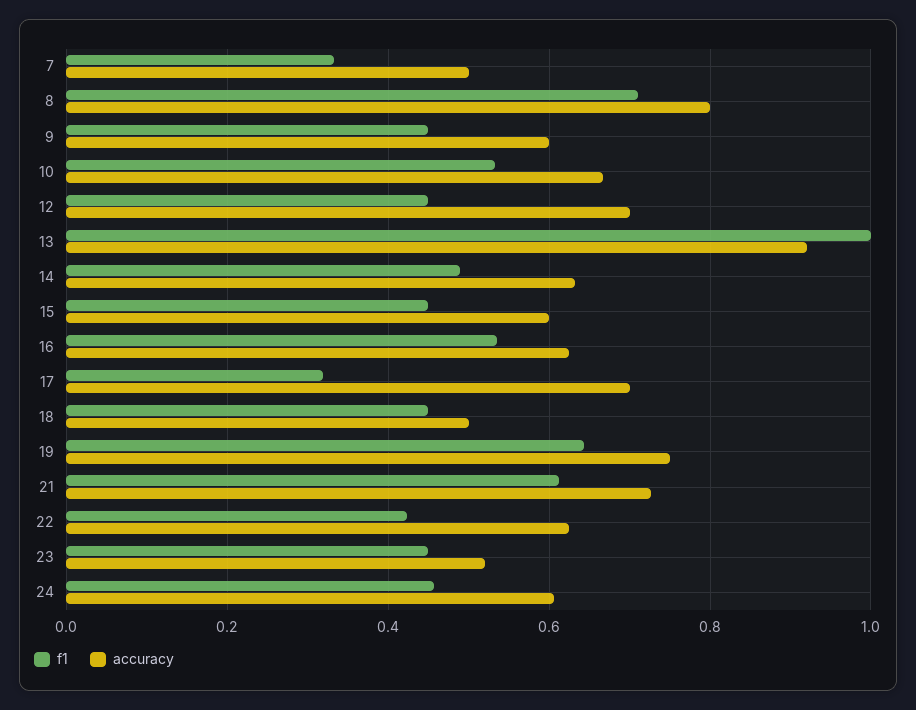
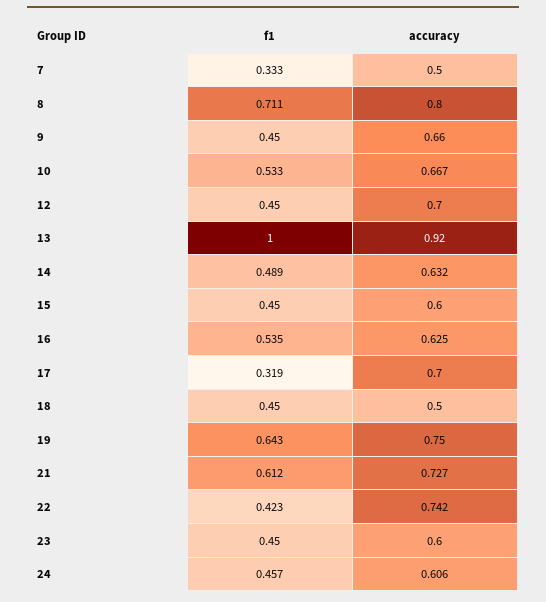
  {
    "f1": {
      "7": 0.333,
      "8": 0.711,
      "9": 0.45,
      "10": 0.533,
      "12": 0.45,
      "13": 1,
      "14": 0.489,
      "15": 0.45,
      "16": 0.535,
      "17": 0.319,
      "18": 0.45,
      "19": 0.643,
      "21": 0.612,
      "22": 0.423,
      "23": 0.45,
      "24": 0.457
    },
    "accuracy": {
      "7": 0.5,
      "8": 0.8,
-     "9": 0.6,
+     "9": 0.66,
      "10": 0.667,
      "12": 0.7,
      "13": 0.92,
      "14": 0.632,
      "15": 0.6,
      "16": 0.625,
      "17": 0.7,
      "18": 0.5,
      "19": 0.75,
      "21": 0.727,
-     "22": 0.62,
+     "22": 0.742,
-     "23": 0.52,
+     "23": 0.6,
      "24": 0.606
    }
  }

